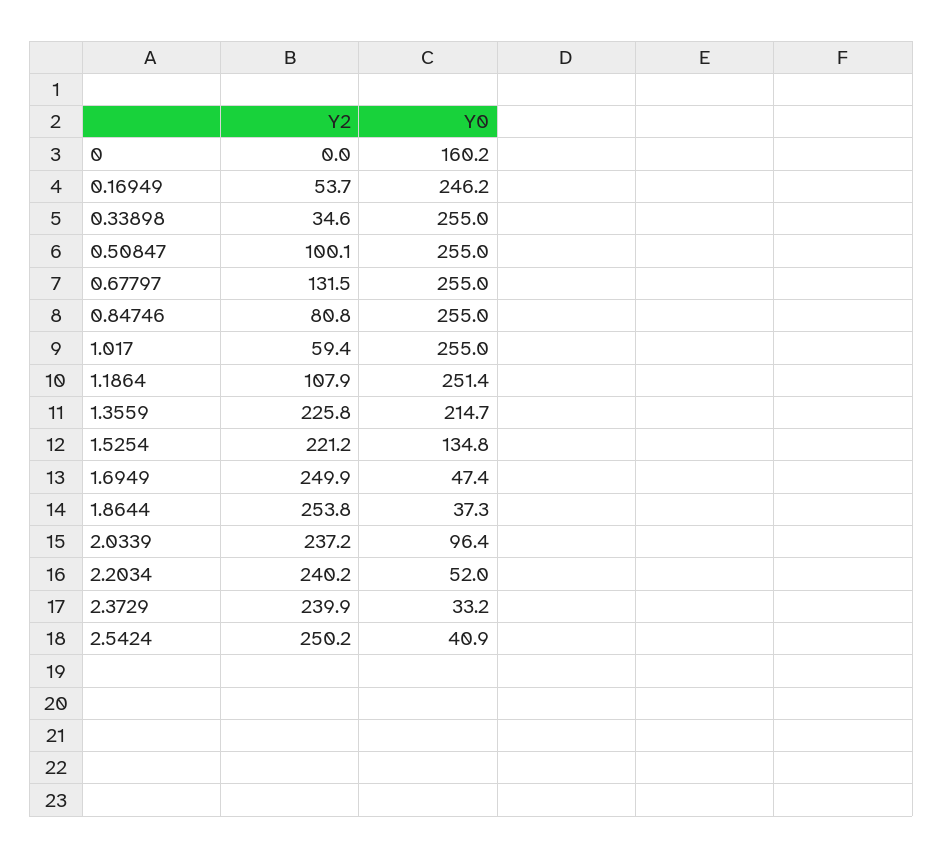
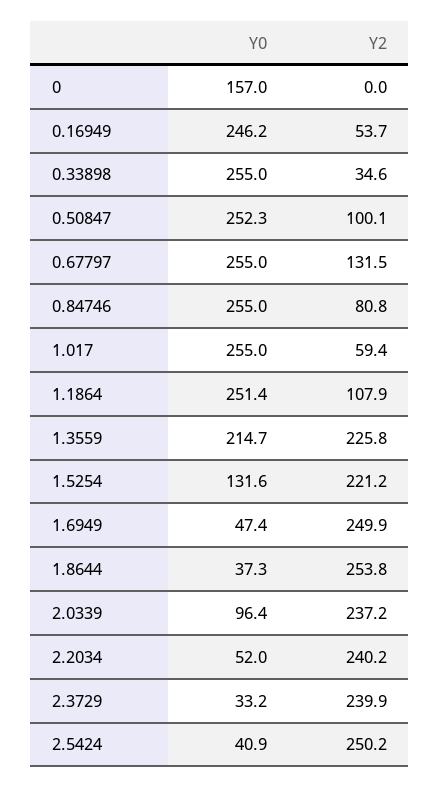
  {
    "Y2": {
      "0": 0,
      "0.16949": 53.7,
      "0.33898": 34.6,
      "0.50847": 100.1,
      "0.67797": 131.5,
      "0.84746": 80.8,
      "1.017": 59.4,
      "1.1864": 107.9,
      "1.3559": 225.8,
      "1.5254": 221.2,
      "1.6949": 249.9,
      "1.8644": 253.8,
      "2.0339": 237.2,
      "2.2034": 240.2,
      "2.3729": 239.9,
      "2.5424": 250.2
    },
    "Y0": {
-     "0": 160.2,
+     "0": 157,
      "0.16949": 246.2,
      "0.33898": 255,
-     "0.50847": 255,
+     "0.50847": 252.3,
      "0.67797": 255,
      "0.84746": 255,
      "1.017": 255,
      "1.1864": 251.4,
      "1.3559": 214.7,
-     "1.5254": 134.8,
+     "1.5254": 131.6,
      "1.6949": 47.4,
      "1.8644": 37.3,
      "2.0339": 96.4,
      "2.2034": 52,
      "2.3729": 33.2,
      "2.5424": 40.9
    }
  }

